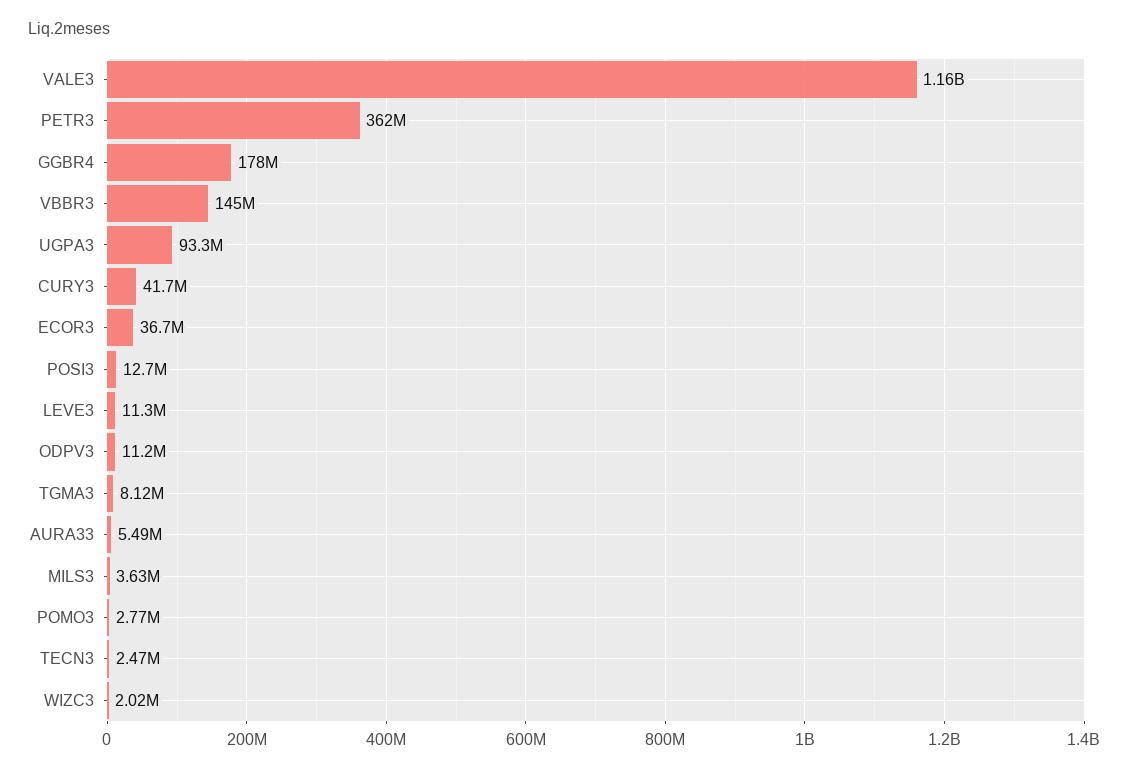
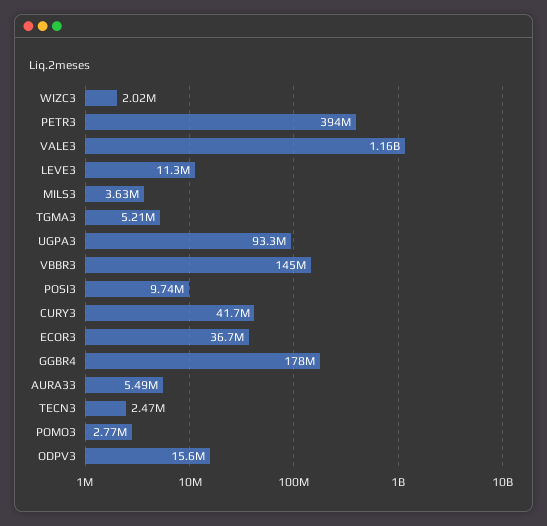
  {
    "VALE3": 1160000000,
-   "PETR3": 362000000,
+   "PETR3": 394000000,
    "GGBR4": 178000000,
    "VBBR3": 145000000,
    "UGPA3": 93300000,
    "CURY3": 41700000,
    "ECOR3": 36700000,
-   "POSI3": 12700000,
+   "POSI3": 9740000,
    "LEVE3": 11300000,
-   "ODPV3": 11200000,
+   "ODPV3": 15600000,
-   "TGMA3": 8120000,
+   "TGMA3": 5210000,
    "AURA33": 5490000,
    "MILS3": 3630000,
    "POMO3": 2770000,
    "TECN3": 2470000,
    "WIZC3": 2020000
  }

